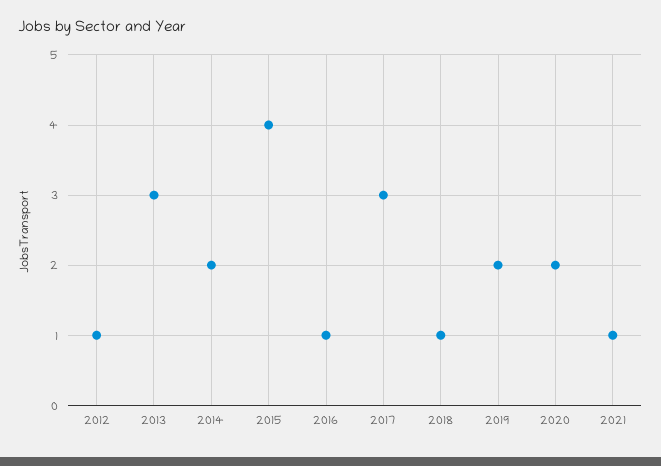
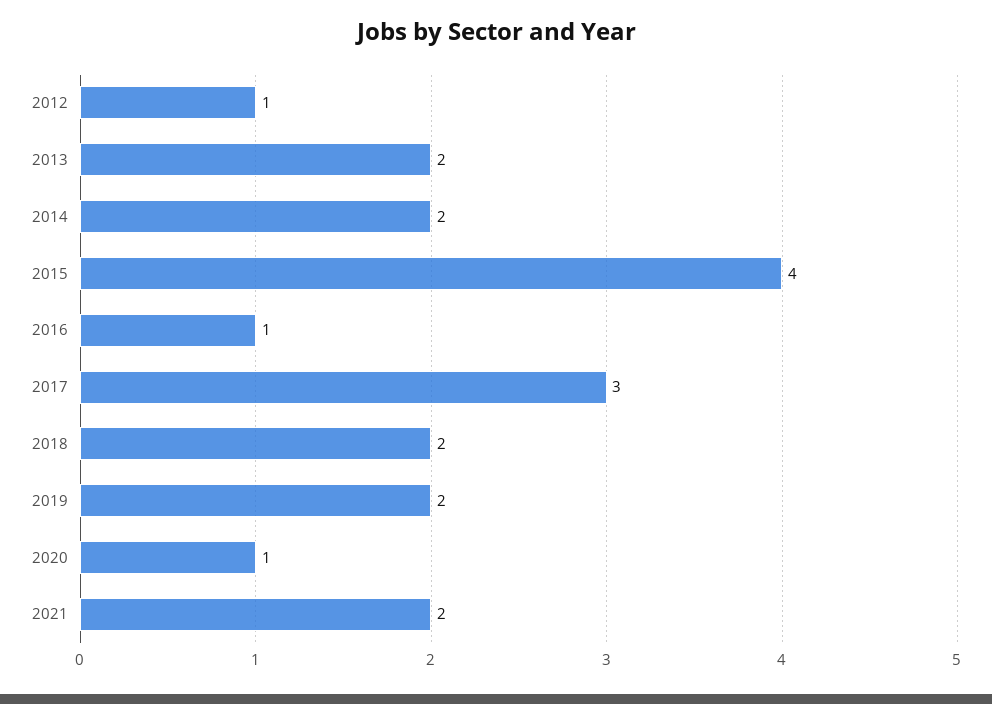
  {
    "2012": 1,
-   "2013": 3,
+   "2013": 2,
    "2014": 2,
    "2015": 4,
    "2016": 1,
    "2017": 3,
-   "2018": 1,
+   "2018": 2,
    "2019": 2,
-   "2020": 2,
+   "2020": 1,
-   "2021": 1
+   "2021": 2
  }

